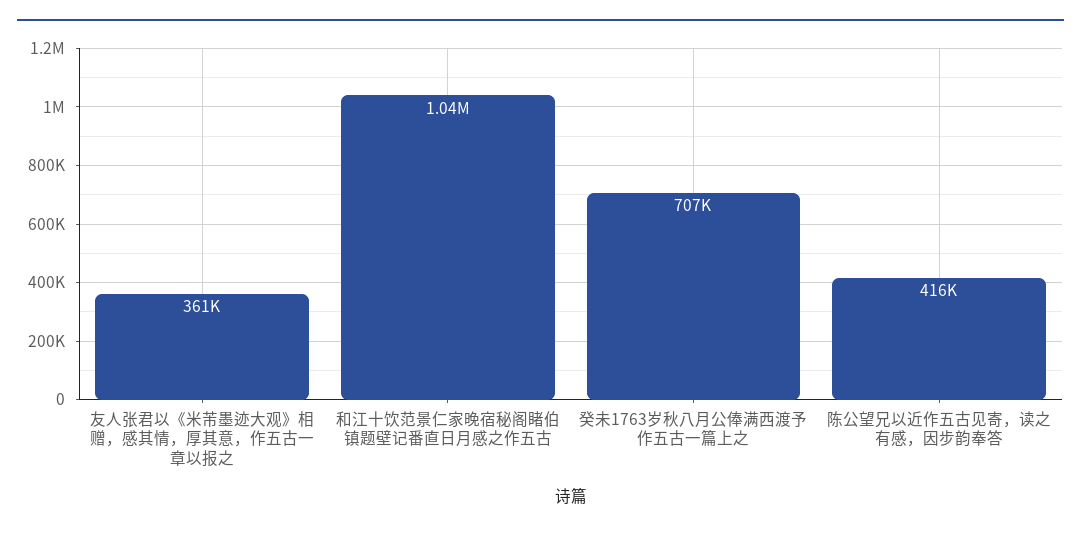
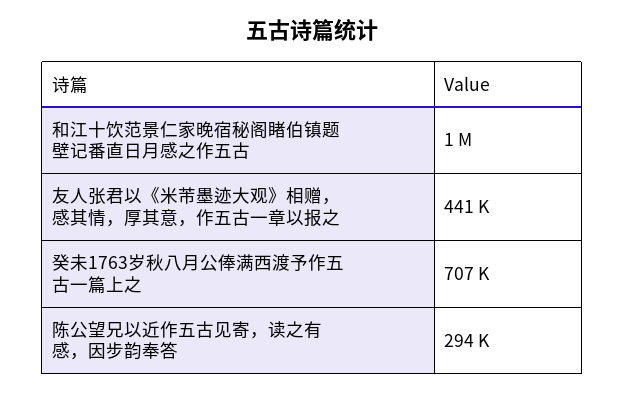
  {
-   "友人张君以《米芾墨迹大观》相赠，感其情，厚其意，作五古一章以报之": 361000,
+   "友人张君以《米芾墨迹大观》相赠，感其情，厚其意，作五古一章以报之": 441000,
    "和江十饮范景仁家晚宿秘阁睹伯镇题壁记番直日月感之作五古": 1040000,
    "癸未1763岁秋八月公俸满西渡予作五古一篇上之": 707000,
-   "陈公望兄以近作五古见寄，读之有感，因步韵奉答": 416000
+   "陈公望兄以近作五古见寄，读之有感，因步韵奉答": 294000
  }

